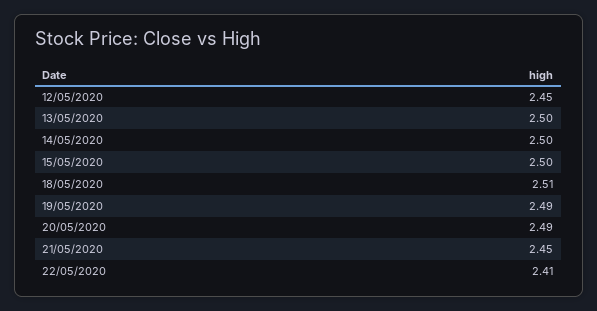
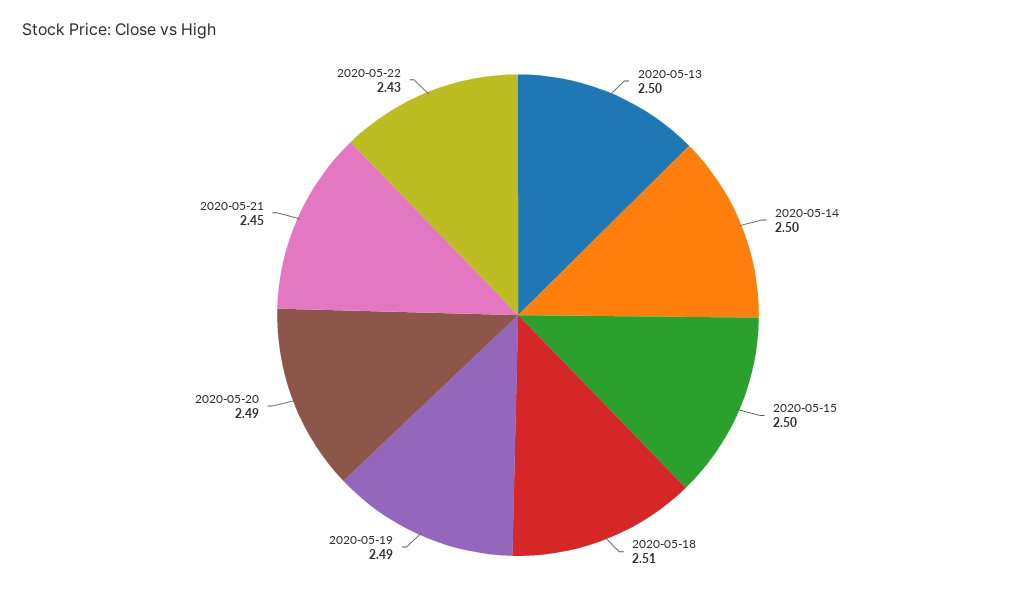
  {
-   "12/05/2020": 2.45,
    "13/05/2020": 2.5,
    "14/05/2020": 2.5,
    "15/05/2020": 2.5,
    "18/05/2020": 2.51,
    "19/05/2020": 2.49,
    "20/05/2020": 2.49,
    "21/05/2020": 2.45,
-   "22/05/2020": 2.41
+   "22/05/2020": 2.43
  }

